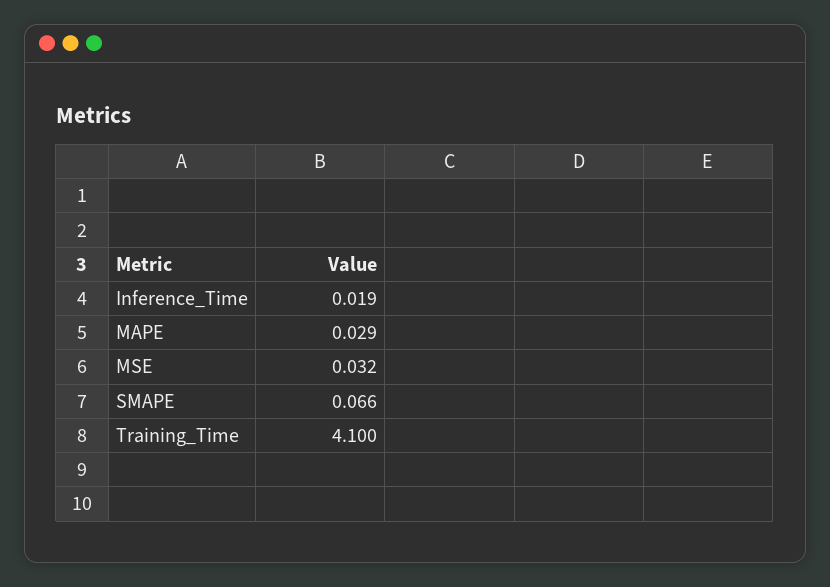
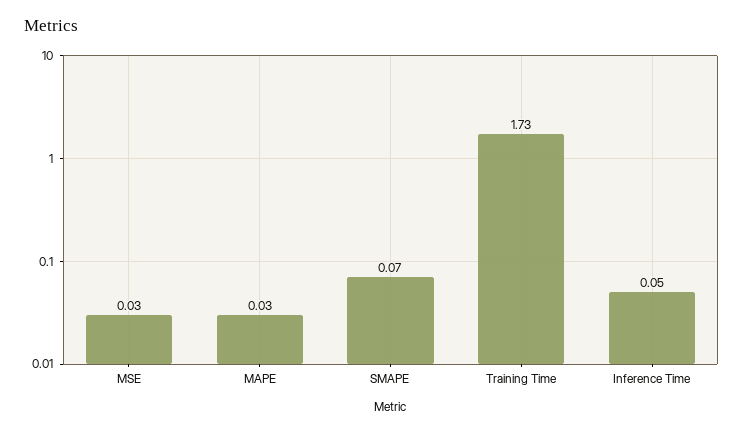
  {
-   "Inference_Time": 0.019,
+   "Inference_Time": 0.05,
    "MAPE": 0.029,
    "MSE": 0.032,
    "SMAPE": 0.066,
-   "Training_Time": 4.1
+   "Training_Time": 1.73
  }

